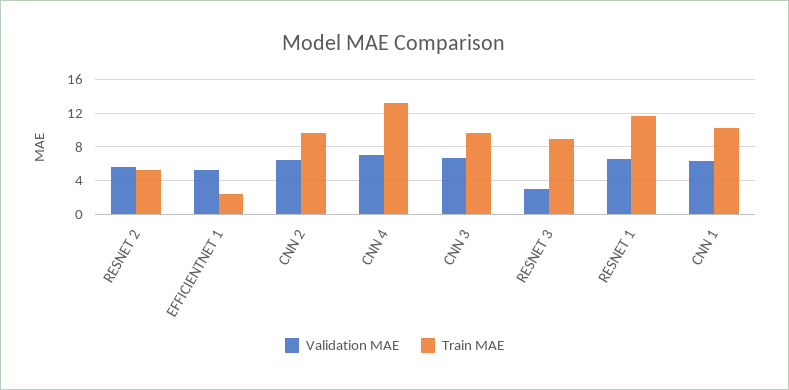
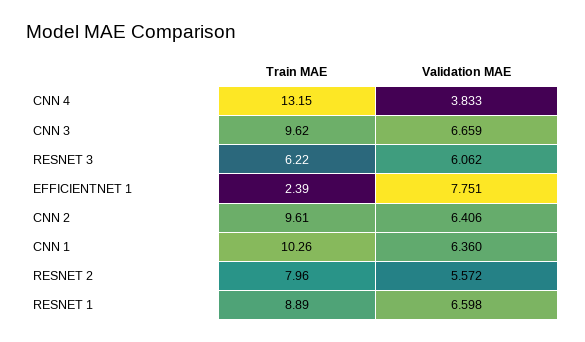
  {
    "Validation MAE": {
      "RESNET 2": 5.572,
-     "EFFICIENTNET 1": 5,
+     "EFFICIENTNET 1": 7.751,
      "CNN 2": 6.406,
-     "CNN 4": 7,
+     "CNN 4": 3.833,
      "CNN 3": 6.659,
-     "RESNET 3": 3,
+     "RESNET 3": 6.062,
      "RESNET 1": 6.598,
      "CNN 1": 6.36
    },
    "Train MAE": {
-     "RESNET 2": 5,
+     "RESNET 2": 7.96,
      "EFFICIENTNET 1": 2.39,
      "CNN 2": 9.61,
      "CNN 4": 13.15,
      "CNN 3": 9.62,
-     "RESNET 3": 9,
+     "RESNET 3": 6.22,
-     "RESNET 1": 12,
+     "RESNET 1": 8.89,
      "CNN 1": 10.26
    }
  }

